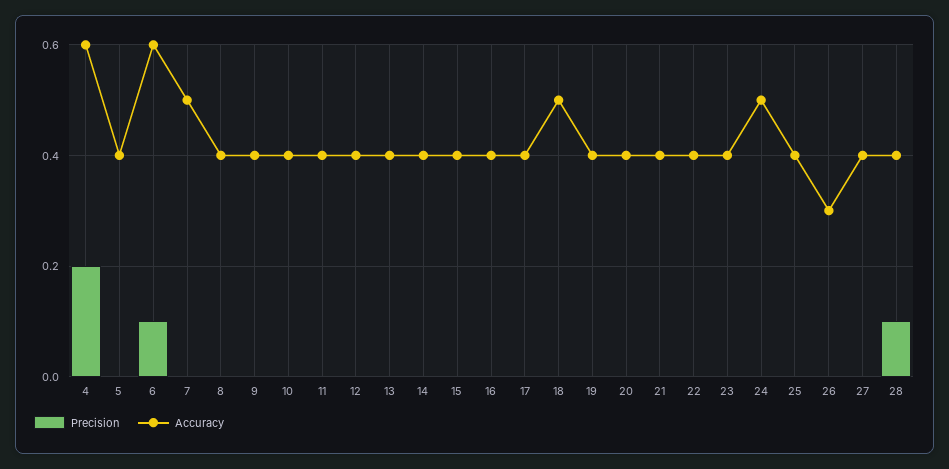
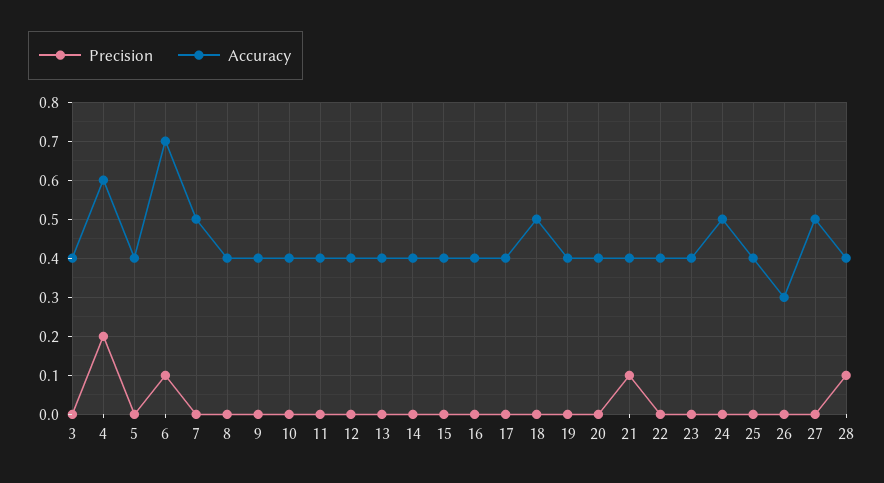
  {
    "Precision": {
      "4": 0.2,
      "5": 0,
      "6": 0.1,
      "7": 0,
      "8": 0,
      "9": 0,
      "10": 0,
      "11": 0,
      "12": 0,
      "13": 0,
      "14": 0,
      "15": 0,
      "16": 0,
      "17": 0,
      "18": 0,
      "19": 0,
      "20": 0,
-     "21": 0,
+     "21": 0.1,
      "22": 0,
      "23": 0,
      "24": 0,
      "25": 0,
      "26": 0,
      "27": 0,
-     "28": 0.1
+     "28": 0.1,
+     "3": 0
    },
    "Accuracy": {
      "4": 0.6,
      "5": 0.4,
-     "6": 0.6,
+     "6": 0.7,
      "7": 0.5,
      "8": 0.4,
      "9": 0.4,
      "10": 0.4,
      "11": 0.4,
      "12": 0.4,
      "13": 0.4,
      "14": 0.4,
      "15": 0.4,
      "16": 0.4,
      "17": 0.4,
      "18": 0.5,
      "19": 0.4,
      "20": 0.4,
      "21": 0.4,
      "22": 0.4,
      "23": 0.4,
      "24": 0.5,
      "25": 0.4,
      "26": 0.3,
-     "27": 0.4,
+     "27": 0.5,
-     "28": 0.4
+     "28": 0.4,
+     "3": 0.4
    }
  }

